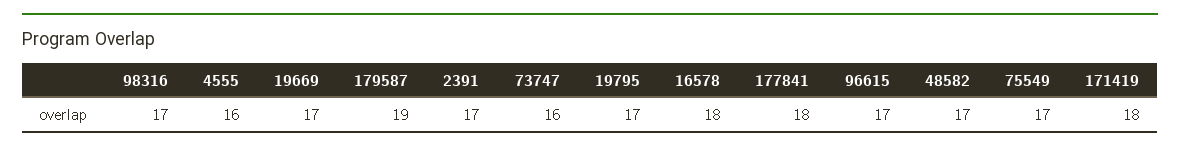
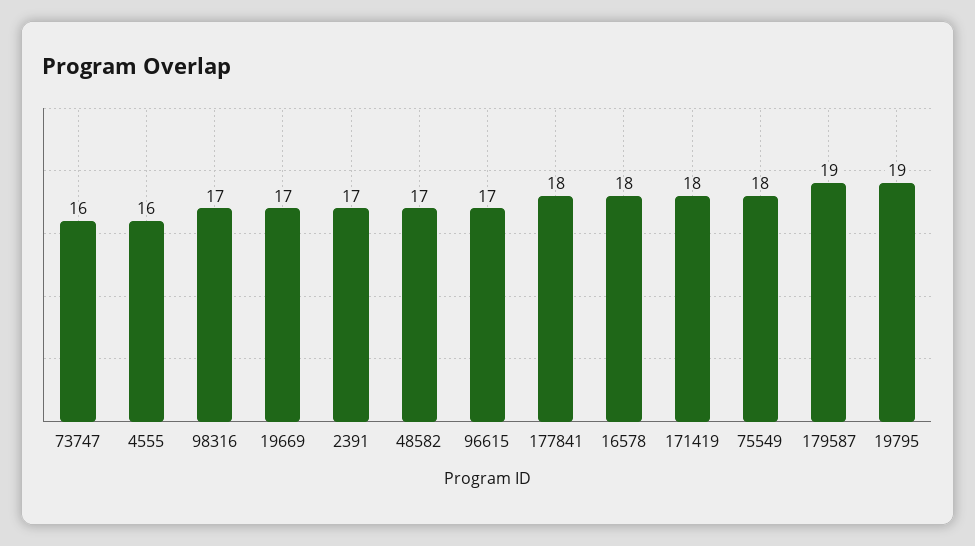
  {
    "98316": 17,
    "4555": 16,
    "19669": 17,
    "179587": 19,
    "2391": 17,
    "73747": 16,
-   "19795": 17,
+   "19795": 19,
    "16578": 18,
    "177841": 18,
    "96615": 17,
    "48582": 17,
-   "75549": 17,
+   "75549": 18,
    "171419": 18
  }

